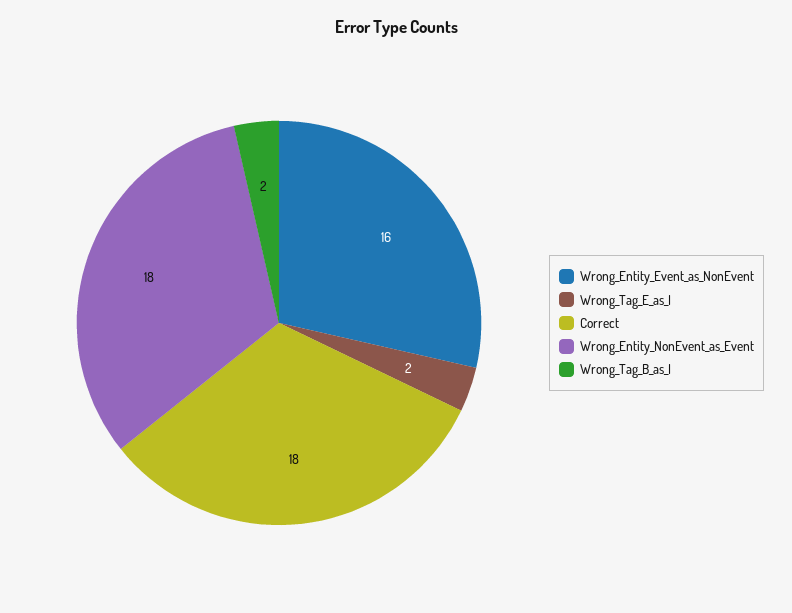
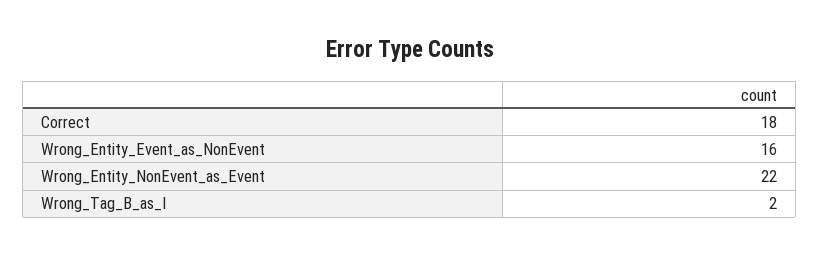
  {
    "Wrong_Entity_Event_as_NonEvent": 16,
-   "Wrong_Tag_E_as_I": 2,
    "Correct": 18,
-   "Wrong_Entity_NonEvent_as_Event": 18,
+   "Wrong_Entity_NonEvent_as_Event": 22,
    "Wrong_Tag_B_as_I": 2
  }

